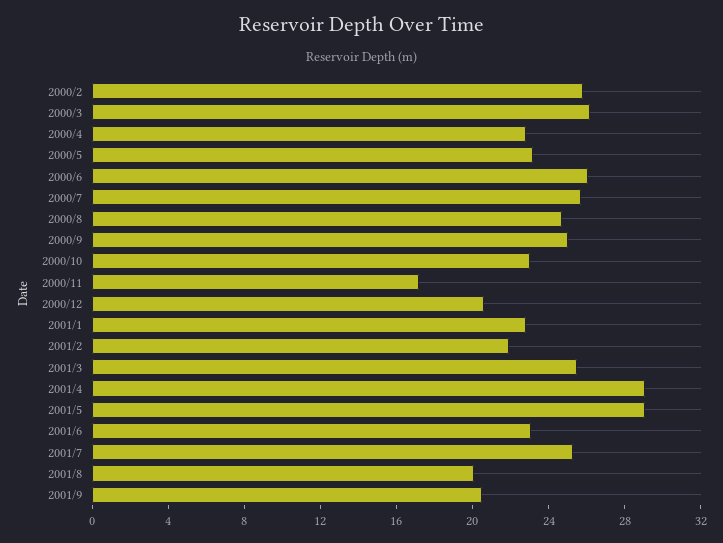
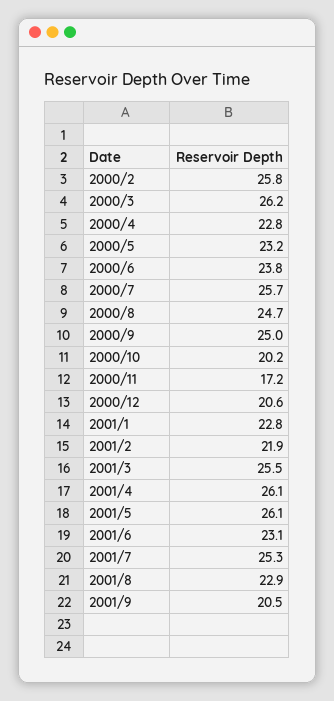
  {
    "2000/2": 25.8,
    "2000/3": 26.2,
    "2000/4": 22.8,
    "2000/5": 23.2,
-   "2000/6": 26,
+   "2000/6": 23.8,
    "2000/7": 25.7,
    "2000/8": 24.7,
    "2000/9": 25,
-   "2000/10": 23,
+   "2000/10": 20.2,
    "2000/11": 17.2,
    "2000/12": 20.6,
    "2001/1": 22.8,
    "2001/2": 21.9,
    "2001/3": 25.5,
-   "2001/4": 29,
+   "2001/4": 26.1,
-   "2001/5": 29,
+   "2001/5": 26.1,
    "2001/6": 23.1,
    "2001/7": 25.3,
-   "2001/8": 20,
+   "2001/8": 22.9,
    "2001/9": 20.5
  }

